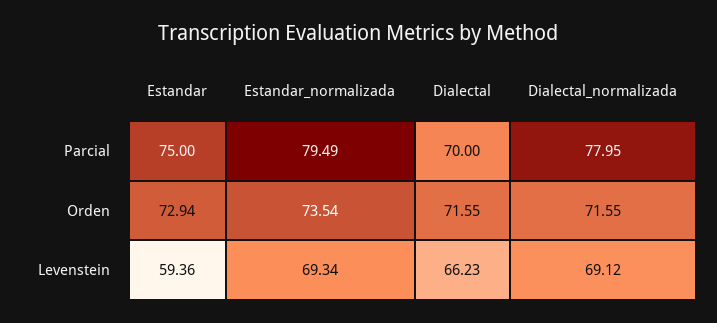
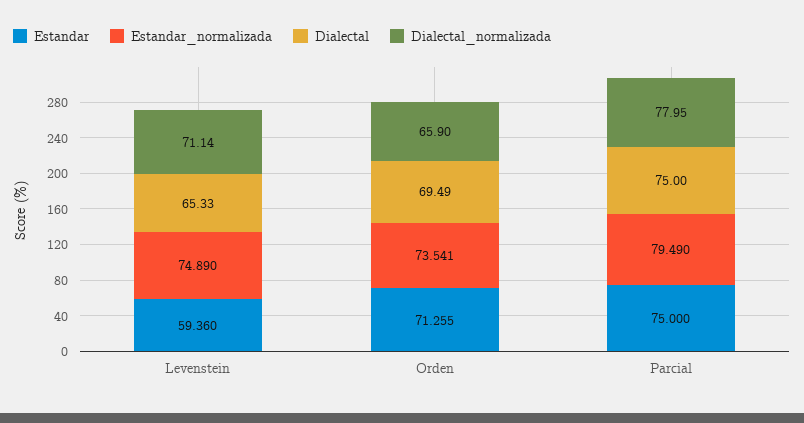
  {
    "Estandar": {
      "Parcial": 75,
-     "Orden": 72.94,
+     "Orden": 71.255,
      "Levenstein": 59.36
    },
    "Estandar_normalizada": {
      "Parcial": 79.49,
      "Orden": 73.541,
-     "Levenstein": 69.34
+     "Levenstein": 74.89
    },
    "Dialectal": {
-     "Parcial": 70,
+     "Parcial": 75,
-     "Orden": 71.55,
+     "Orden": 69.49,
-     "Levenstein": 66.23
+     "Levenstein": 65.33
    },
    "Dialectal_normalizada": {
      "Parcial": 77.95,
-     "Orden": 71.55,
+     "Orden": 65.9,
-     "Levenstein": 69.12
+     "Levenstein": 71.14
    }
  }

